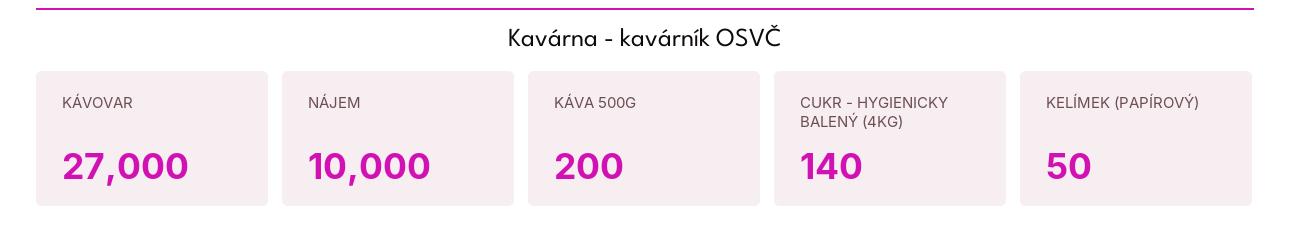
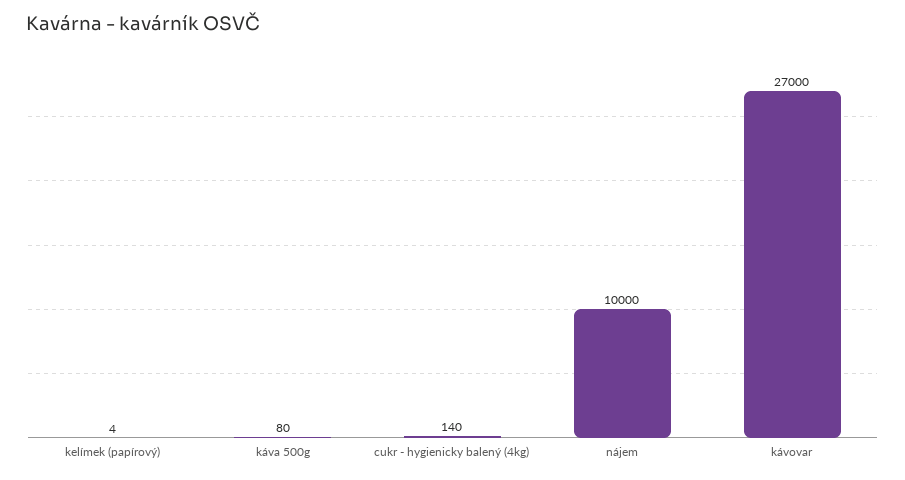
  {
    "KÁVOVAR": 27000,
    "NÁJEM": 10000,
-   "KÁVA 500G": 200,
+   "KÁVA 500G": 80,
    "CUKR - HYGIENICKY BALENÝ (4KG)": 140,
-   "KELÍMEK (PAPÍROVÝ)": 50
+   "KELÍMEK (PAPÍROVÝ)": 4
  }

